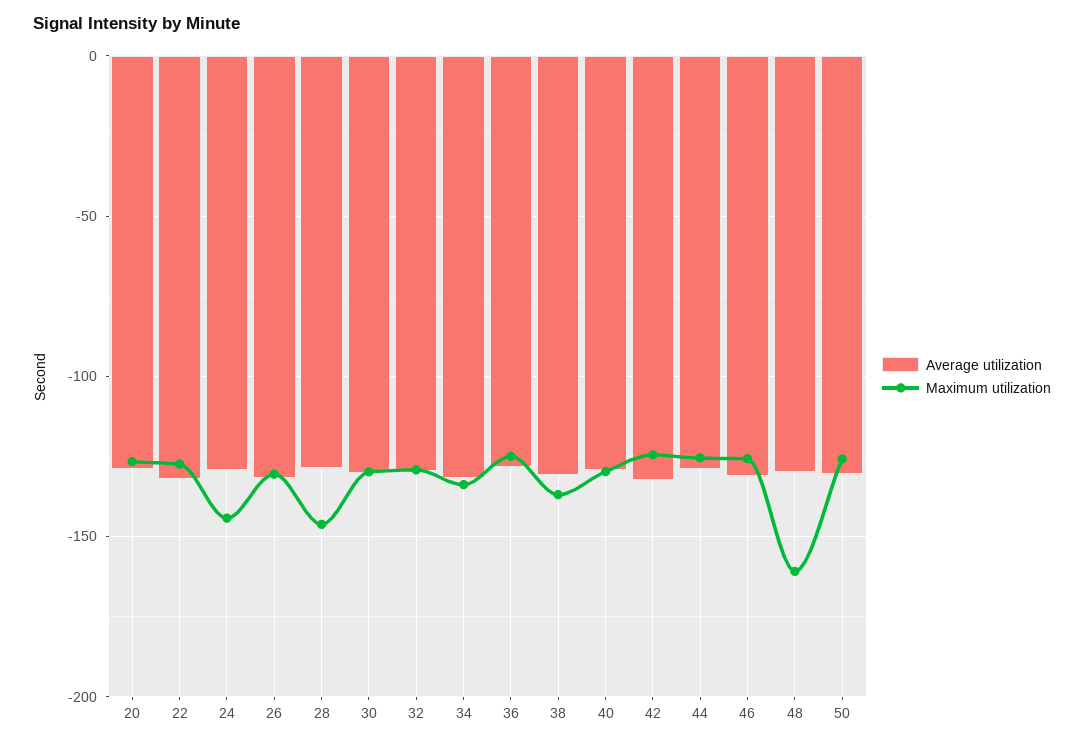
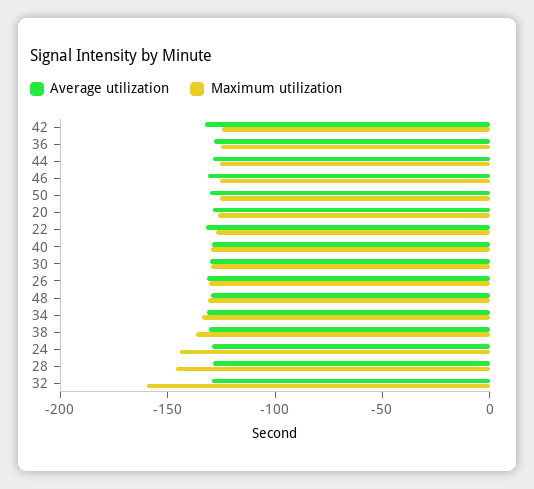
  {
    "Average utilization": {
      "20": -130,
      "22": -130,
      "24": -130,
      "26": -130,
      "28": -130,
      "30": -130,
      "32": -130,
      "34": -130,
      "36": -130,
      "38": -130,
      "40": -130,
      "42": -130,
      "44": -130,
      "46": -130,
      "48": -130,
      "50": -130
    },
    "Maximum utilization": {
      "20": -125,
      "22": -125,
      "24": -145,
      "26": -130,
      "28": -145,
      "30": -130,
-     "32": -130,
+     "32": -160,
      "34": -135,
      "36": -125,
      "38": -135,
      "40": -130,
      "42": -125,
      "44": -125,
      "46": -125,
-     "48": -160,
+     "48": -130,
      "50": -125
    }
  }

